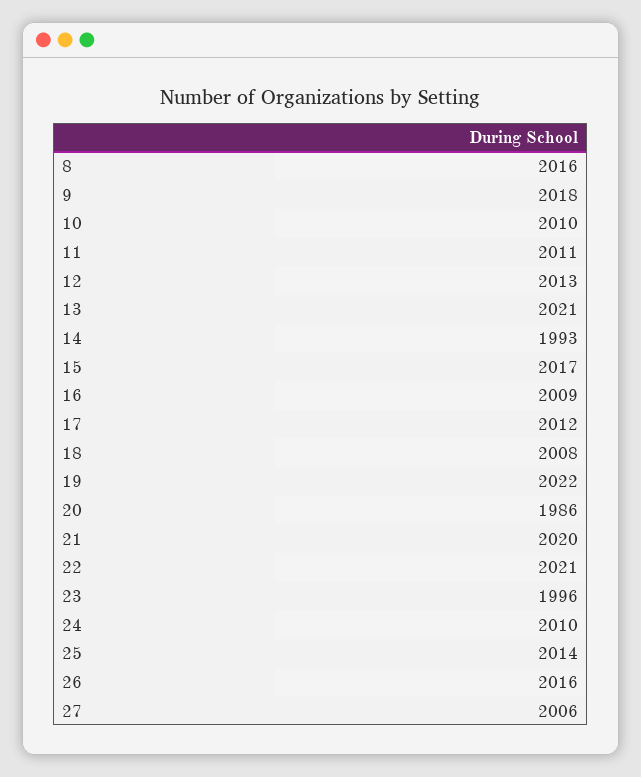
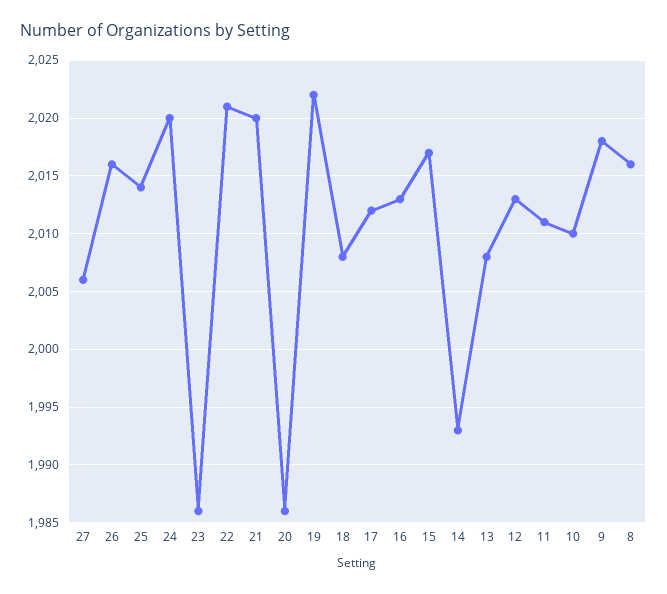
  {
    "8": 2016,
    "9": 2018,
    "10": 2010,
    "11": 2011,
    "12": 2013,
-   "13": 2021,
+   "13": 2008,
    "14": 1993,
    "15": 2017,
-   "16": 2009,
+   "16": 2013,
    "17": 2012,
    "18": 2008,
    "19": 2022,
    "20": 1986,
    "21": 2020,
    "22": 2021,
-   "23": 1996,
+   "23": 1986,
-   "24": 2010,
+   "24": 2020,
    "25": 2014,
    "26": 2016,
    "27": 2006
  }

